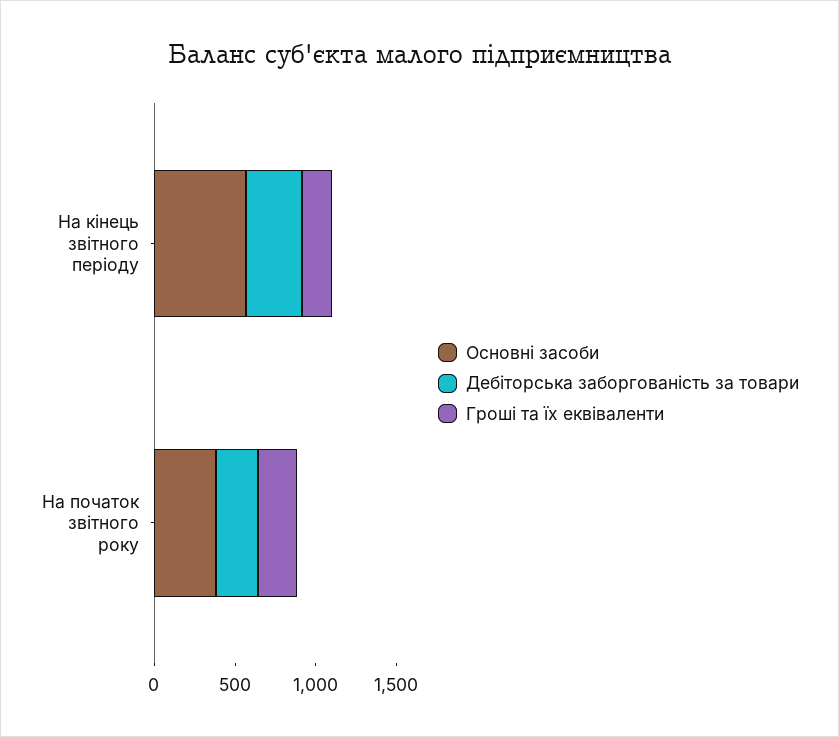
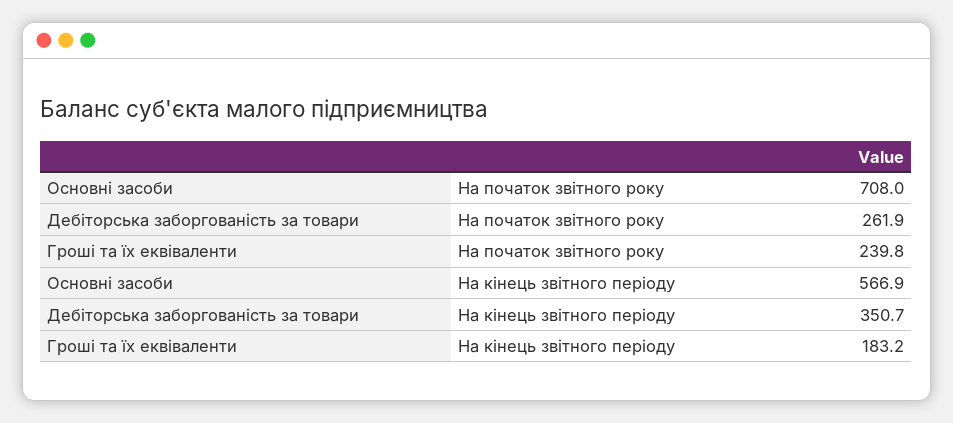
  {
    "Основні засоби": {
      "На кінець звітного періоду": 566.9,
-     "На початок звітного року": 400
+     "На початок звітного року": 708
    },
    "Дебіторська заборгованість за товари": {
      "На кінець звітного періоду": 350.7,
      "На початок звітного року": 261.9
    },
    "Гроші та їх еквіваленти": {
      "На кінець звітного періоду": 183.2,
      "На початок звітного року": 239.8
    }
  }

